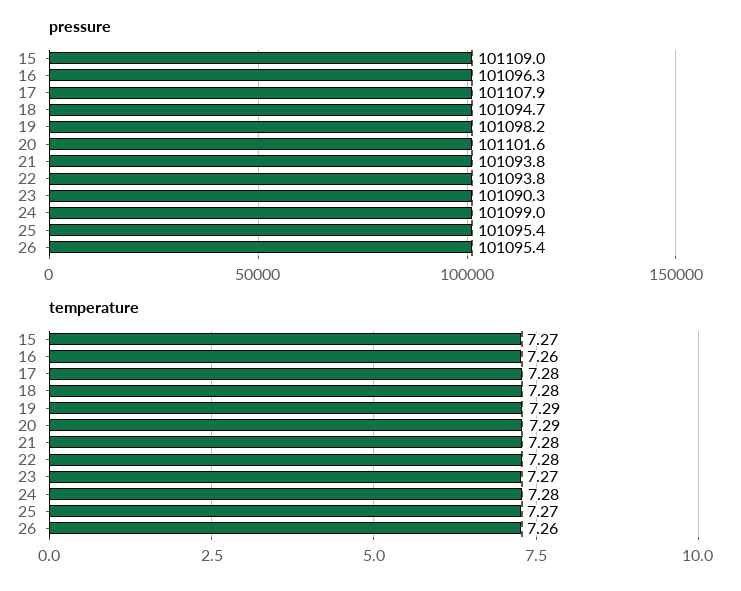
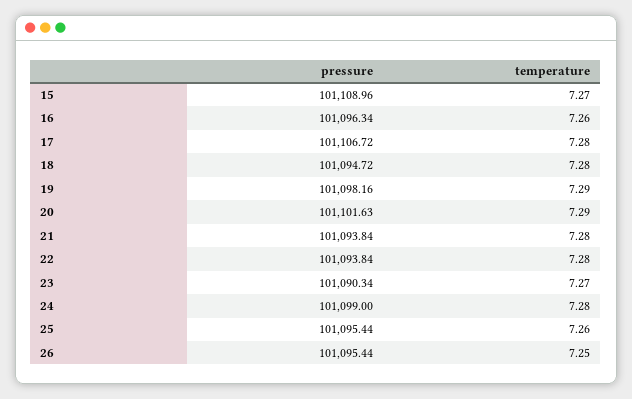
  {
    "pressure": {
      "15": 101108.96,
      "16": 101096.34,
-     "17": 101107.9,
+     "17": 101106.72,
      "18": 101094.72,
      "19": 101098.16,
      "20": 101101.63,
      "21": 101093.84,
      "22": 101093.84,
      "23": 101090.34,
      "24": 101099,
      "25": 101095.44,
      "26": 101095.44
    },
    "temperature": {
      "15": 7.27,
      "16": 7.26,
      "17": 7.28,
      "18": 7.28,
      "19": 7.29,
      "20": 7.29,
      "21": 7.28,
      "22": 7.28,
      "23": 7.27,
      "24": 7.28,
-     "25": 7.27,
+     "25": 7.26,
-     "26": 7.26
+     "26": 7.25
    }
  }

